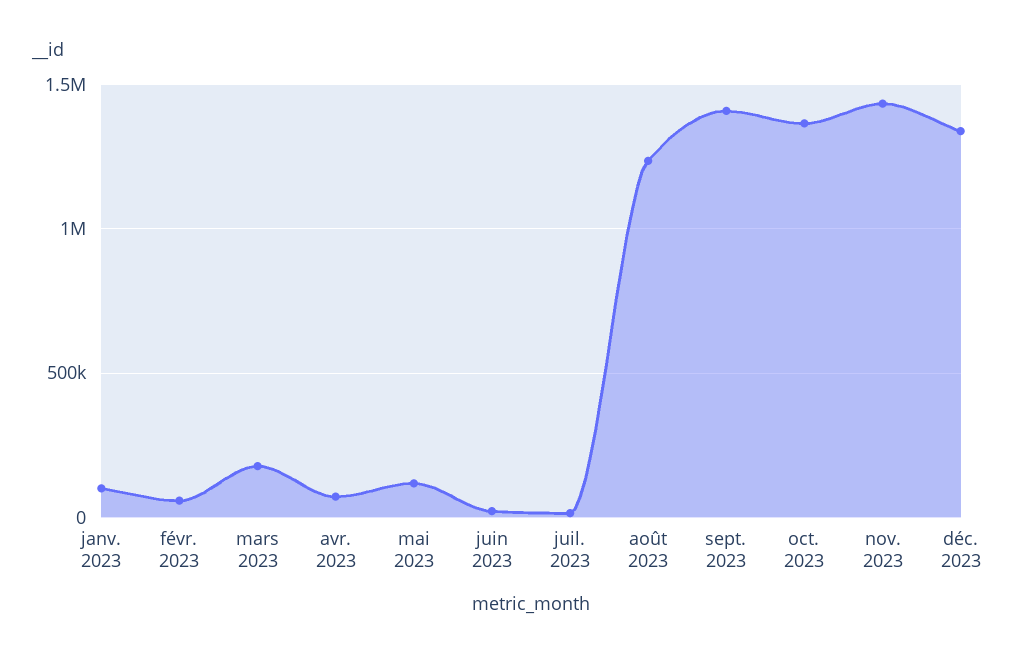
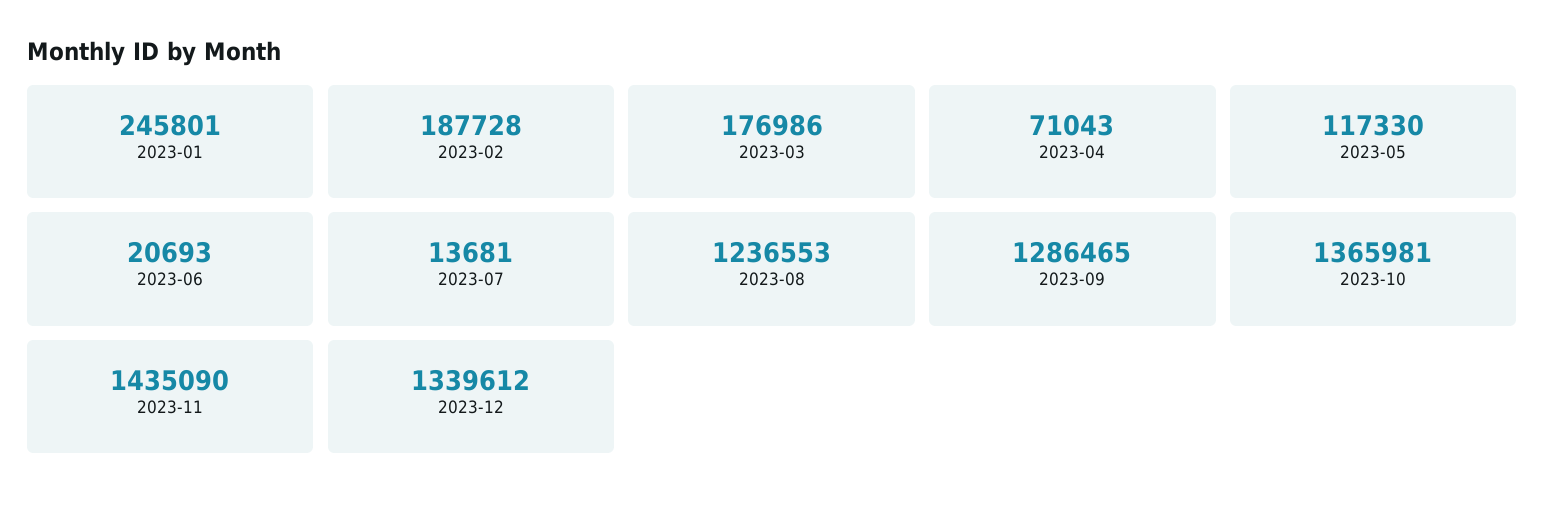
  {
-   "janv. 2023": 100000,
+   "janv. 2023": 245801,
-   "févr. 2023": 50000,
+   "févr. 2023": 187728,
    "mars 2023": 176986,
    "avr. 2023": 71043,
    "mai 2023": 117330,
    "juin 2023": 20693,
    "juil. 2023": 13681,
    "août 2023": 1236553,
-   "sept. 2023": 1400000,
+   "sept. 2023": 1286465,
    "oct. 2023": 1365981,
    "nov. 2023": 1435090,
    "déc. 2023": 1339612
  }

